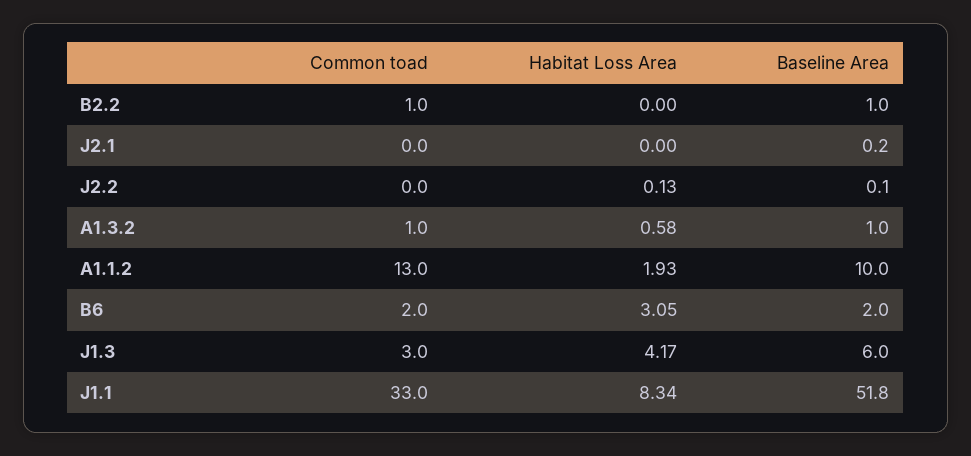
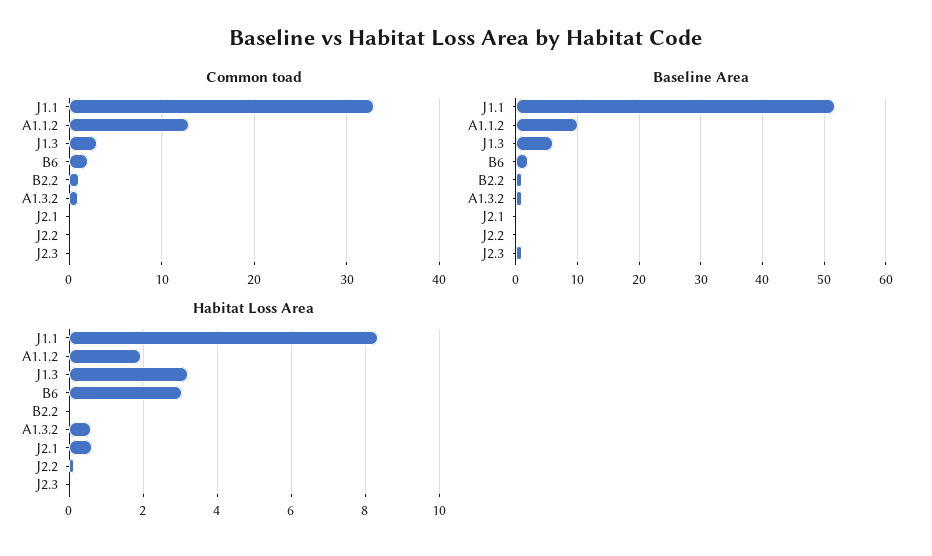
  {
    "Common toad": {
      "B2.2": 1,
      "J2.1": 0,
      "J2.2": 0,
      "A1.3.2": 1,
      "A1.1.2": 13,
      "B6": 2,
      "J1.3": 3,
-     "J1.1": 33
+     "J1.1": 33,
+     "J2.3": 0
    },
    "Habitat Loss Area": {
      "B2.2": 0,
-     "J2.1": 0,
+     "J2.1": 0.6,
      "J2.2": 0.13,
      "A1.3.2": 0.58,
      "A1.1.2": 1.93,
      "B6": 3.05,
-     "J1.3": 4.17,
+     "J1.3": 3.2,
-     "J1.1": 8.34
+     "J1.1": 8.34,
+     "J2.3": 0
    },
    "Baseline Area": {
      "B2.2": 1,
      "J2.1": 0.2,
      "J2.2": 0.1,
      "A1.3.2": 1,
      "A1.1.2": 10,
      "B6": 2,
      "J1.3": 6,
-     "J1.1": 51.8
+     "J1.1": 51.8,
+     "J2.3": 1
    }
  }

